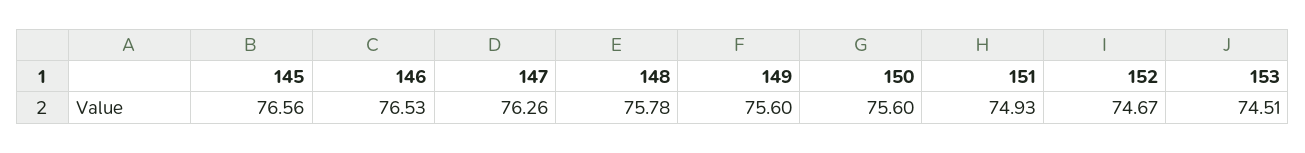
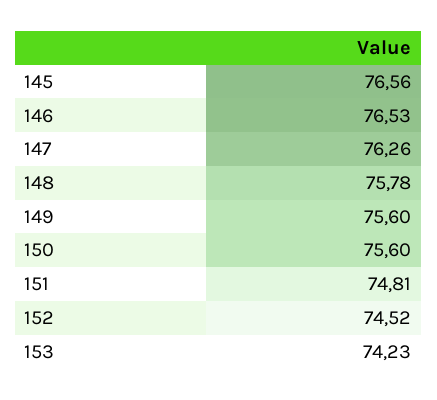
  {
    "145": 76.56,
    "146": 76.53,
    "147": 76.26,
    "148": 75.78,
    "149": 75.6,
    "150": 75.6,
-   "151": 74.93,
+   "151": 74.81,
-   "152": 74.67,
+   "152": 74.52,
-   "153": 74.51
+   "153": 74.23
  }

